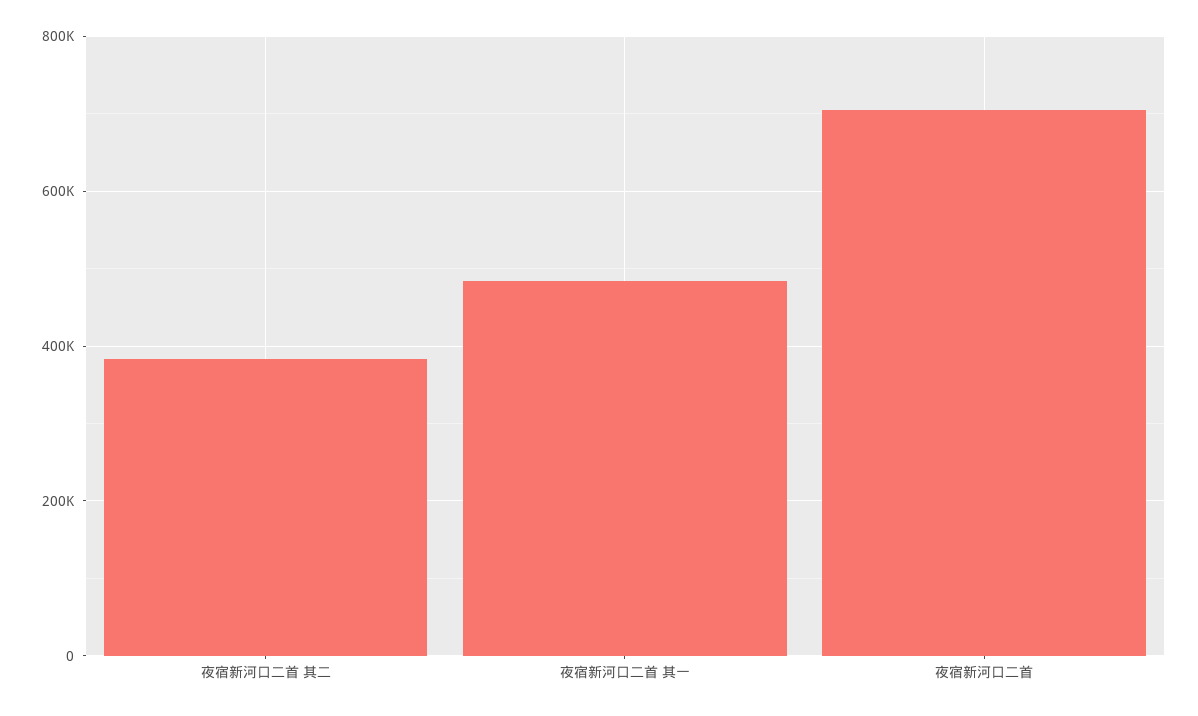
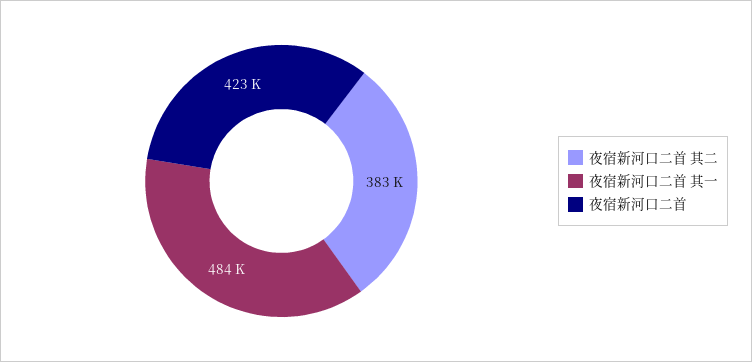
  {
    "夜宿新河口二首 其二": 383000,
    "夜宿新河口二首 其一": 484000,
-   "夜宿新河口二首": 700000
+   "夜宿新河口二首": 423000
  }

